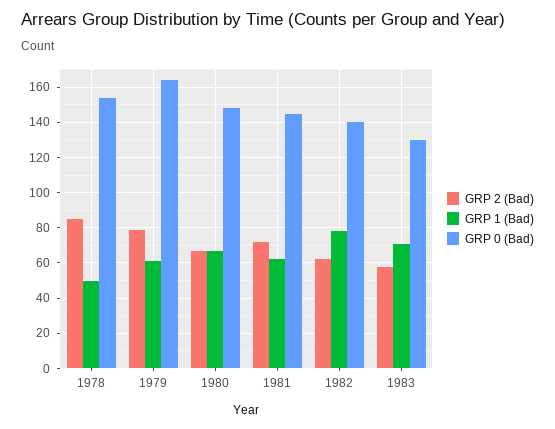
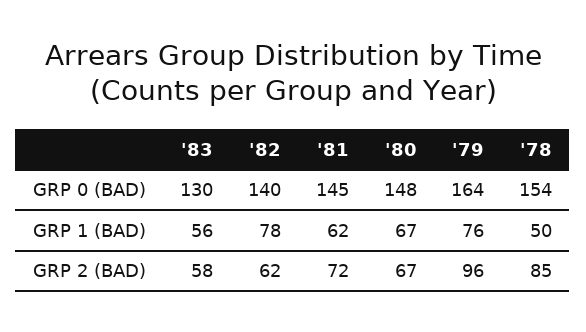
  {
    "GRP 2 (Bad)": {
      "1978": 85,
-     "1979": 80,
+     "1979": 96,
      "1980": 67,
      "1981": 72,
      "1982": 62,
      "1983": 58
    },
    "GRP 1 (Bad)": {
      "1978": 50,
-     "1979": 60,
+     "1979": 76,
      "1980": 67,
      "1981": 62,
      "1982": 78,
-     "1983": 70
+     "1983": 56
    },
    "GRP 0 (Bad)": {
      "1978": 154,
      "1979": 164,
      "1980": 148,
      "1981": 145,
      "1982": 140,
      "1983": 130
    }
  }

